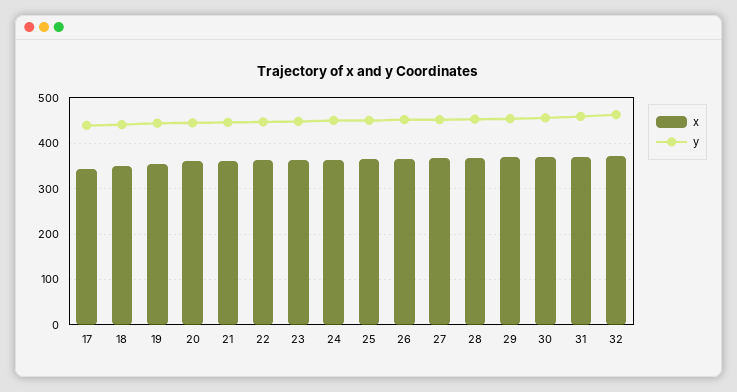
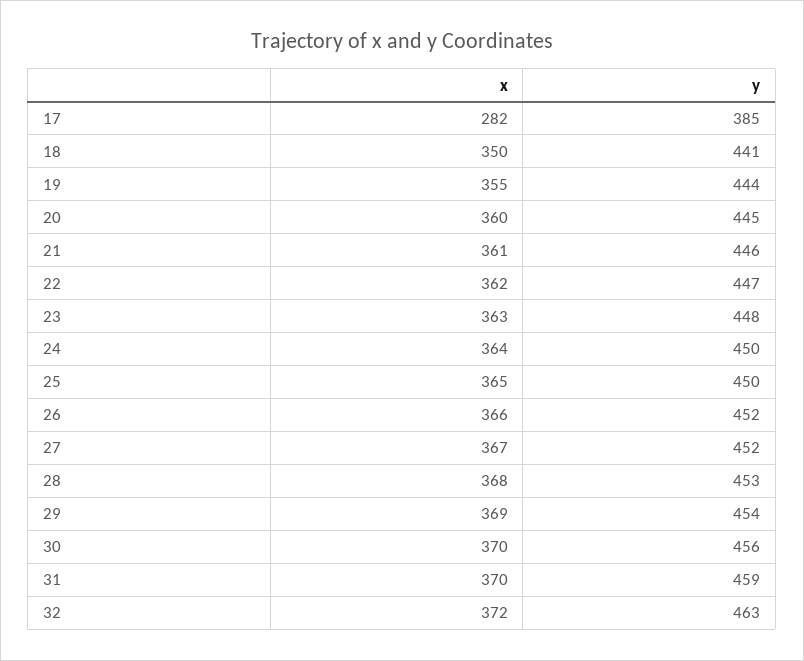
  {
    "x": {
-     "17": 340,
+     "17": 282,
      "18": 350,
      "19": 355,
      "20": 360,
      "21": 361,
      "22": 362,
      "23": 363,
      "24": 364,
      "25": 365,
      "26": 366,
      "27": 367,
      "28": 368,
      "29": 369,
      "30": 370,
      "31": 370,
      "32": 372
    },
    "y": {
-     "17": 440,
+     "17": 385,
      "18": 441,
      "19": 444,
      "20": 445,
      "21": 446,
      "22": 447,
      "23": 448,
      "24": 450,
      "25": 450,
      "26": 452,
      "27": 452,
      "28": 453,
      "29": 454,
      "30": 456,
      "31": 459,
      "32": 463
    }
  }

